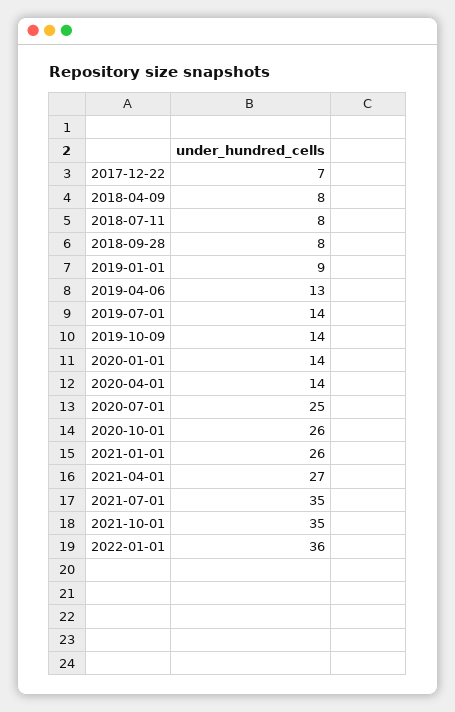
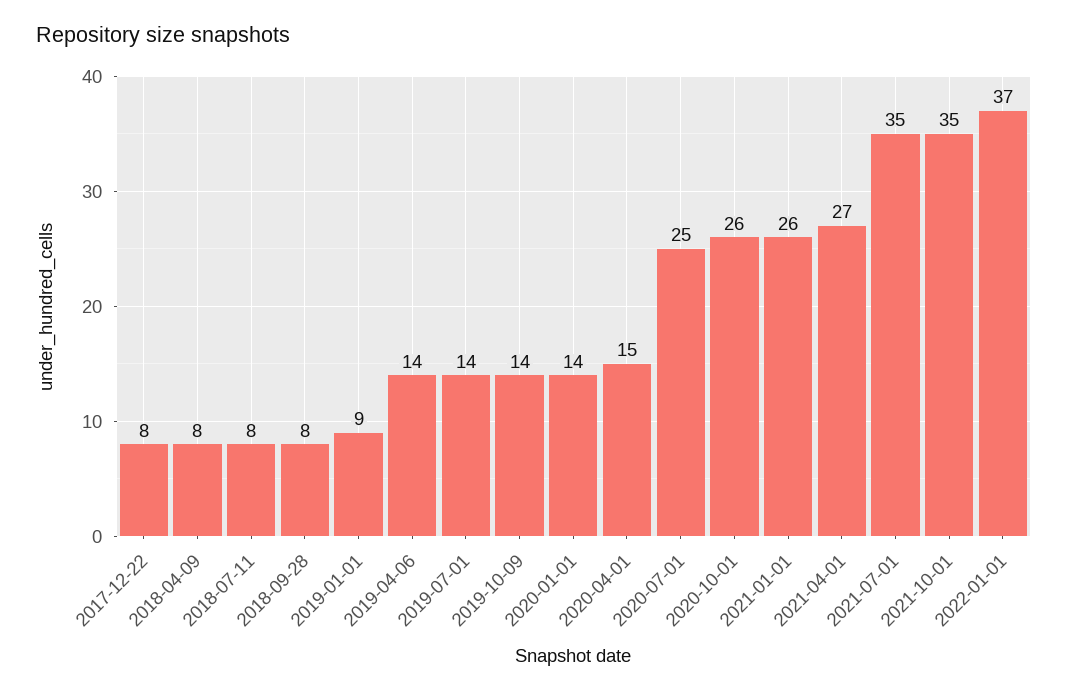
  {
-   "2017-12-22": 7,
+   "2017-12-22": 8,
    "2018-04-09": 8,
    "2018-07-11": 8,
    "2018-09-28": 8,
    "2019-01-01": 9,
-   "2019-04-06": 13,
+   "2019-04-06": 14,
    "2019-07-01": 14,
    "2019-10-09": 14,
    "2020-01-01": 14,
-   "2020-04-01": 14,
+   "2020-04-01": 15,
    "2020-07-01": 25,
    "2020-10-01": 26,
    "2021-01-01": 26,
    "2021-04-01": 27,
    "2021-07-01": 35,
    "2021-10-01": 35,
-   "2022-01-01": 36
+   "2022-01-01": 37
  }

